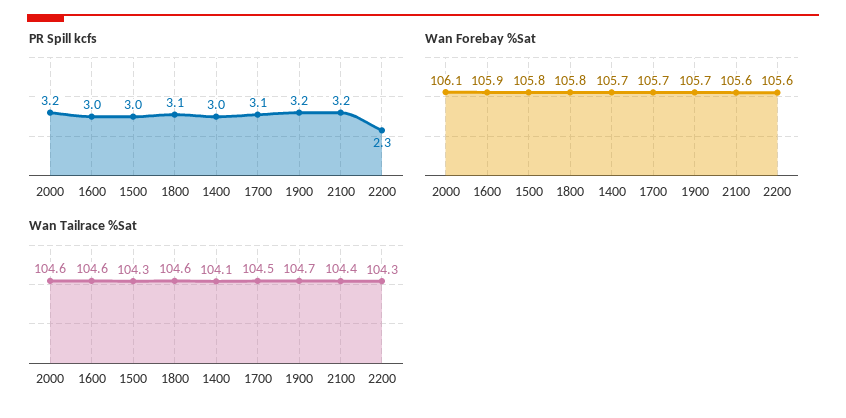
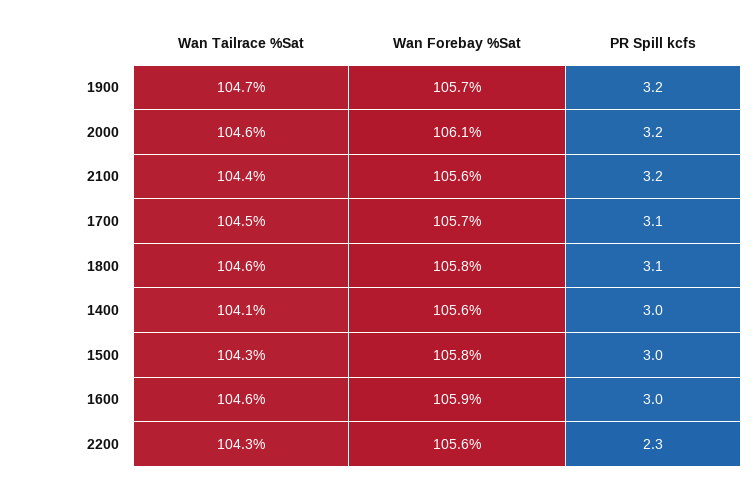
  {
    "PR Spill kcfs": {
      "2000": 3.2,
      "1600": 3,
      "1500": 3,
      "1800": 3.1,
      "1400": 3,
      "1700": 3.1,
      "1900": 3.2,
      "2100": 3.2,
      "2200": 2.3
    },
    "Wan Forebay %Sat": {
      "2000": 106.1,
      "1600": 105.9,
      "1500": 105.8,
      "1800": 105.8,
-     "1400": 105.7,
+     "1400": 105.6,
      "1700": 105.7,
      "1900": 105.7,
      "2100": 105.6,
      "2200": 105.6
    },
    "Wan Tailrace %Sat": {
      "2000": 104.6,
      "1600": 104.6,
      "1500": 104.3,
      "1800": 104.6,
      "1400": 104.1,
      "1700": 104.5,
      "1900": 104.7,
      "2100": 104.4,
      "2200": 104.3
    }
  }

